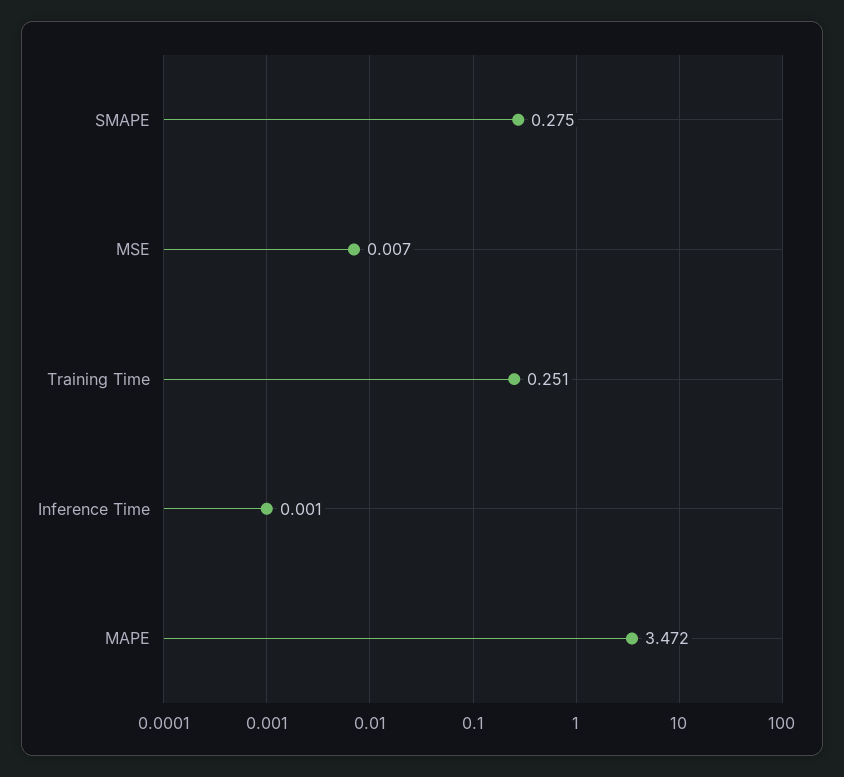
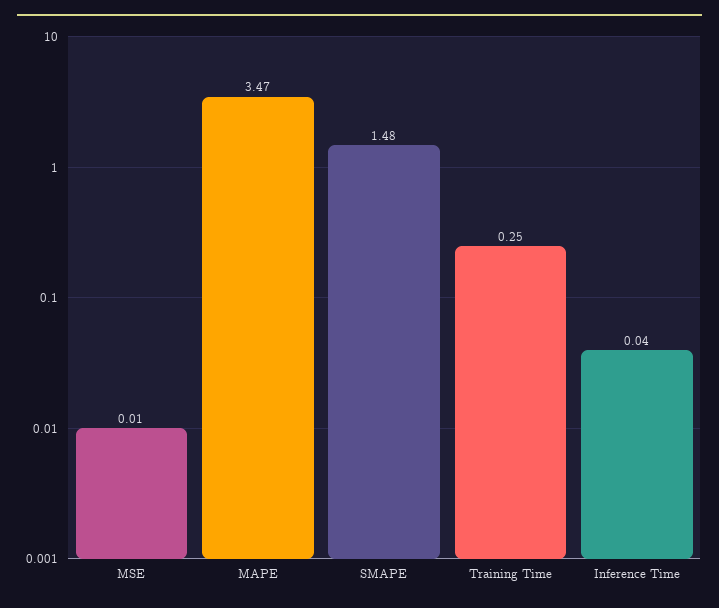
  {
-   "SMAPE": 0.275,
+   "SMAPE": 1.48,
    "MSE": 0.007,
    "Training Time": 0.251,
-   "Inference Time": 0.001,
+   "Inference Time": 0.04,
    "MAPE": 3.472
  }

